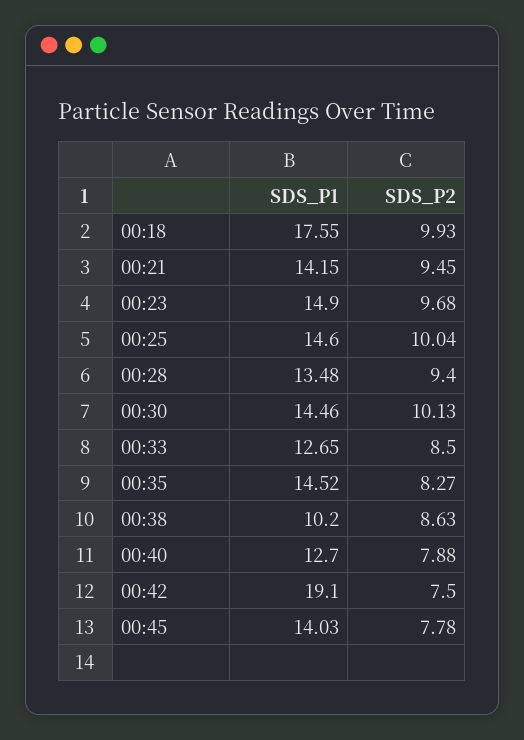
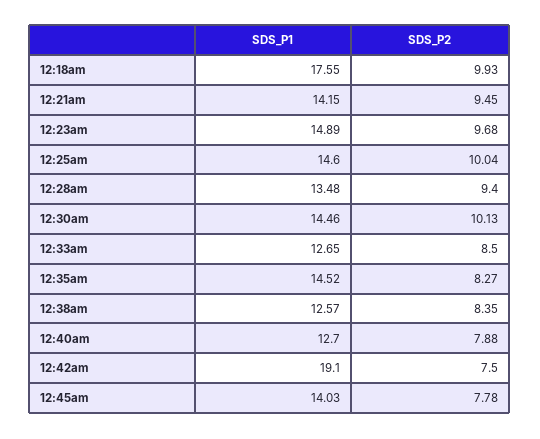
  {
    "SDS_P1": {
      "00:18": 17.55,
      "00:21": 14.15,
-     "00:23": 14.9,
+     "00:23": 14.89,
      "00:25": 14.6,
      "00:28": 13.48,
      "00:30": 14.46,
      "00:33": 12.65,
      "00:35": 14.52,
-     "00:38": 10.2,
+     "00:38": 12.57,
      "00:40": 12.7,
      "00:42": 19.1,
      "00:45": 14.03
    },
    "SDS_P2": {
      "00:18": 9.93,
      "00:21": 9.45,
      "00:23": 9.68,
      "00:25": 10.04,
      "00:28": 9.4,
      "00:30": 10.13,
      "00:33": 8.5,
      "00:35": 8.27,
-     "00:38": 8.63,
+     "00:38": 8.35,
      "00:40": 7.88,
      "00:42": 7.5,
      "00:45": 7.78
    }
  }

